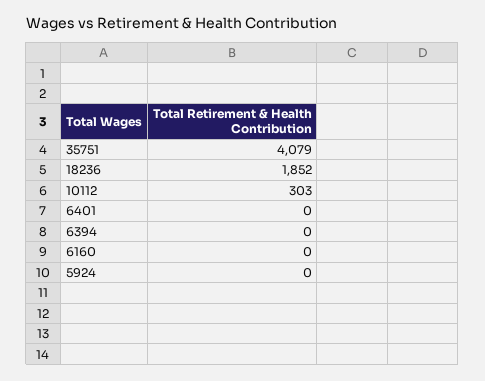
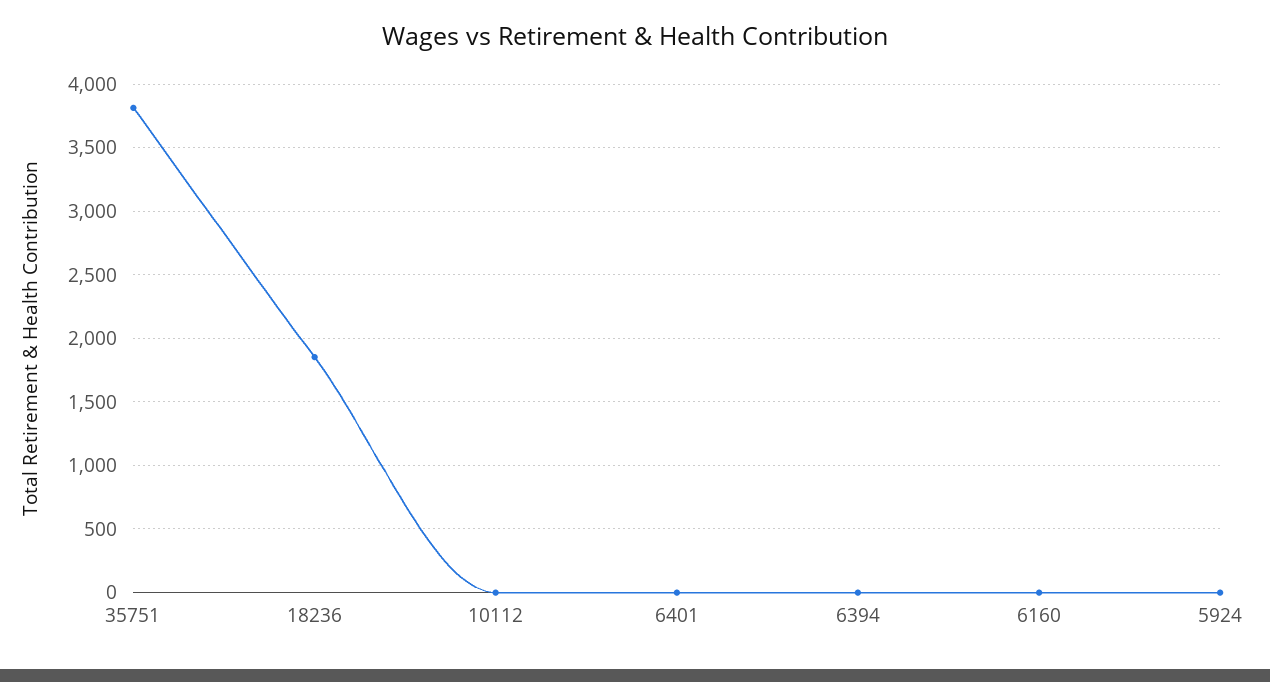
  {
-   "35751": 4079,
+   "35751": 3800,
    "18236": 1852,
-   "10112": 303,
+   "10112": 0,
    "6401": 0,
    "6394": 0,
    "6160": 0,
    "5924": 0
  }

